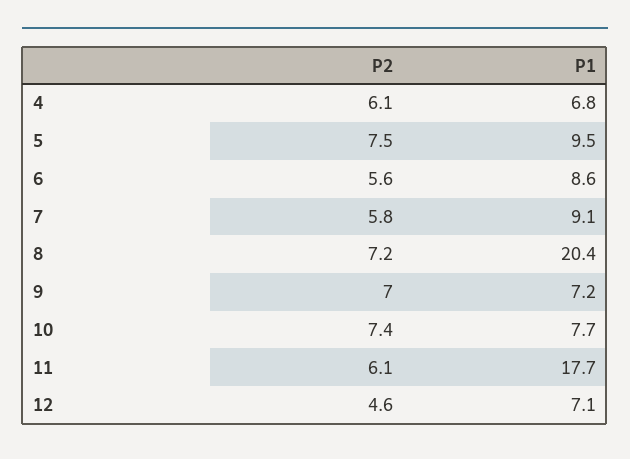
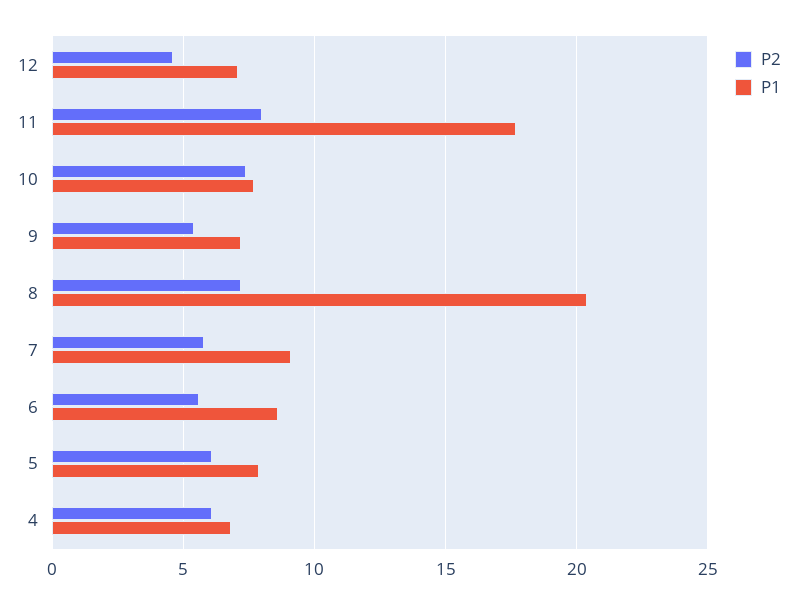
  {
    "P2": {
      "4": 6.1,
-     "5": 7.5,
+     "5": 6,
      "6": 5.6,
      "7": 5.8,
      "8": 7.2,
-     "9": 7,
+     "9": 5.5,
      "10": 7.4,
-     "11": 6.1,
+     "11": 8,
      "12": 4.6
    },
    "P1": {
      "4": 6.8,
-     "5": 9.5,
+     "5": 8,
      "6": 8.6,
      "7": 9.1,
      "8": 20.4,
      "9": 7.2,
      "10": 7.7,
      "11": 17.7,
      "12": 7.1
    }
  }

